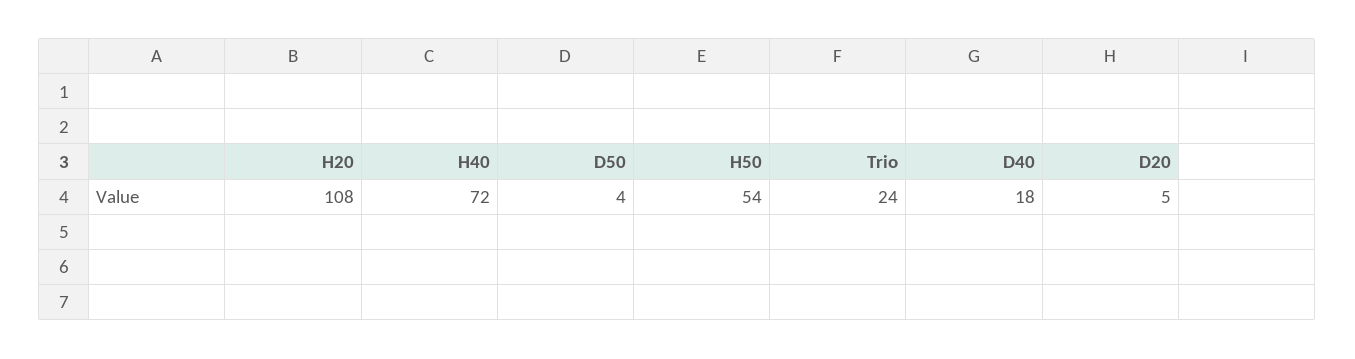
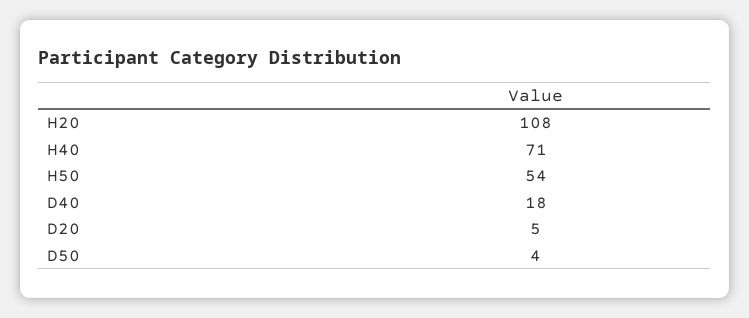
  {
    "H20": 108,
-   "H40": 72,
+   "H40": 71,
    "D50": 4,
    "H50": 54,
-   "Trio": 24,
    "D40": 18,
    "D20": 5
  }

